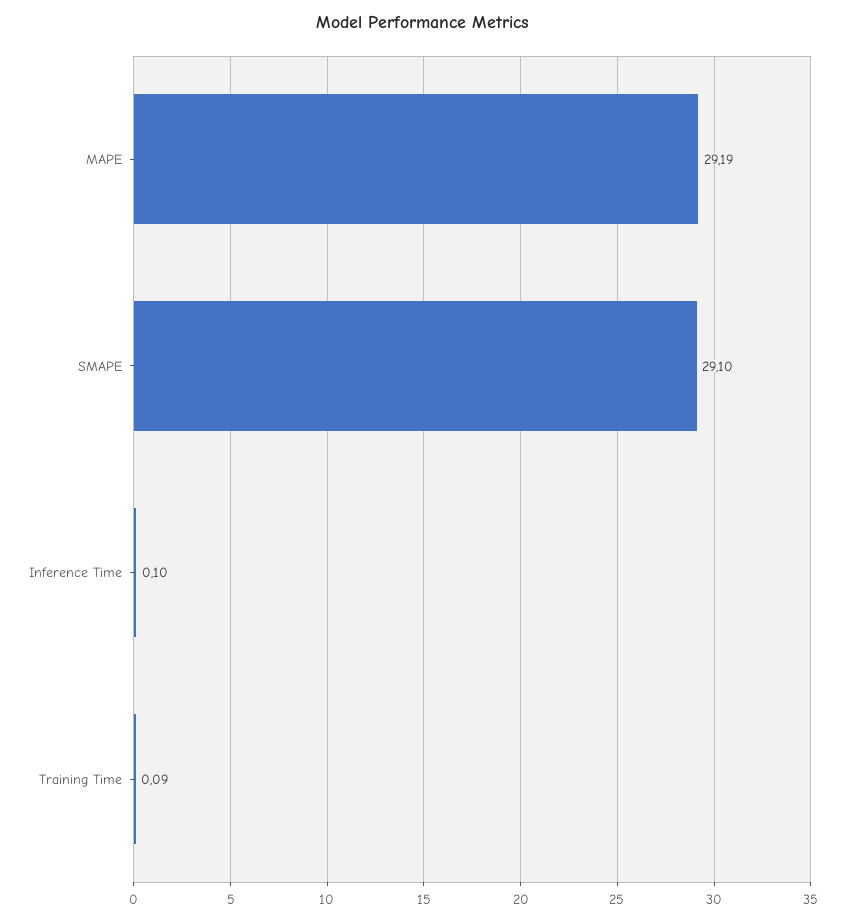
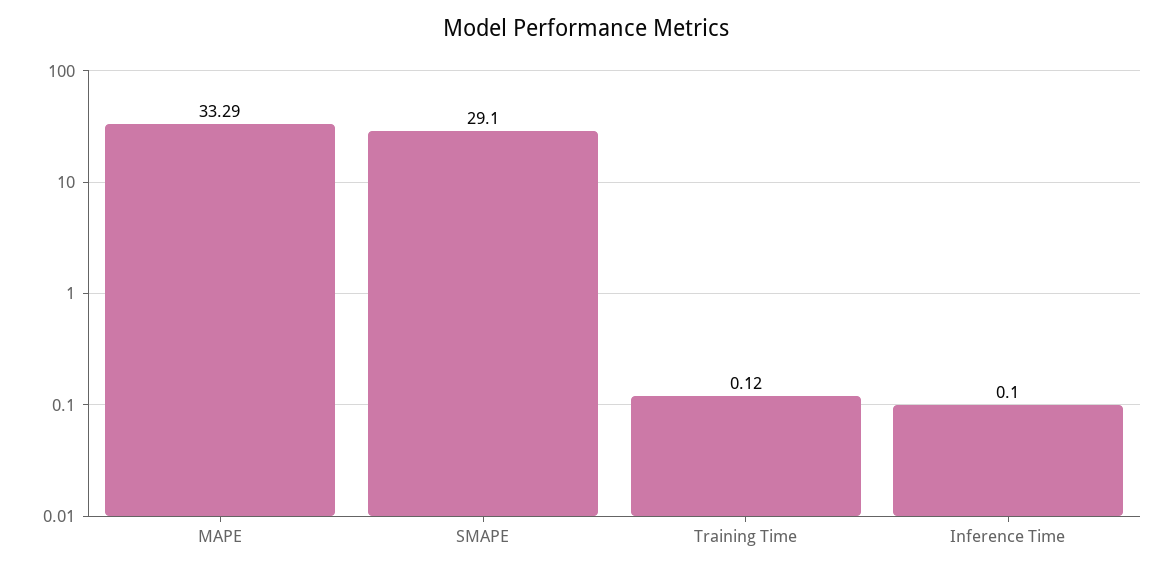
  {
-   "MAPE": 29.19,
+   "MAPE": 33.29,
    "SMAPE": 29.1,
    "Inference Time": 0.1,
-   "Training Time": 0.09
+   "Training Time": 0.12
  }

